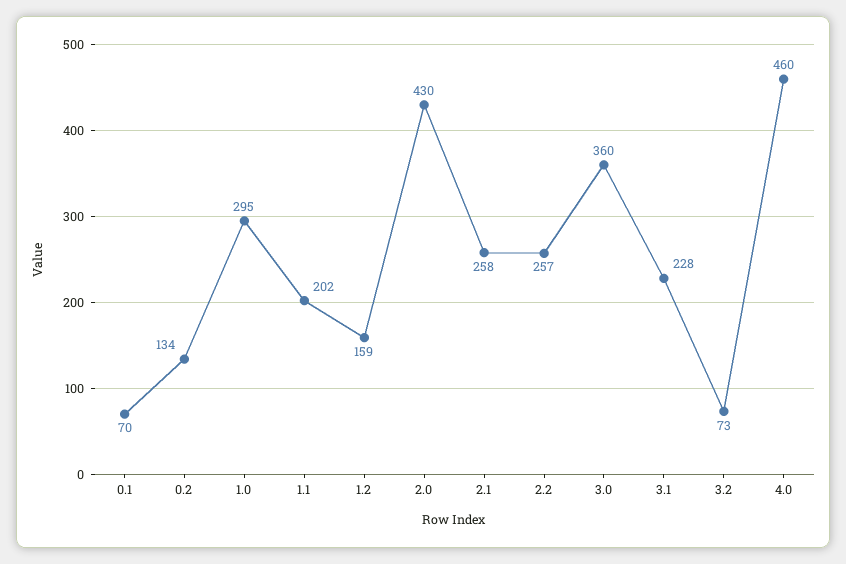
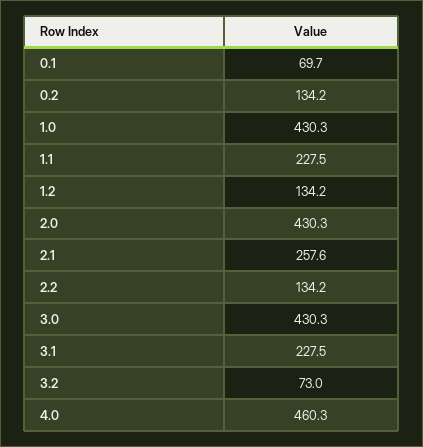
  {
    "0.1": 69.7,
    "0.2": 134.2,
-   "1.0": 295,
+   "1.0": 430.3,
-   "1.1": 202,
+   "1.1": 227.5,
-   "1.2": 159,
+   "1.2": 134.2,
    "2.0": 430.3,
    "2.1": 257.6,
-   "2.2": 257,
+   "2.2": 134.2,
-   "3.0": 360,
+   "3.0": 430.3,
    "3.1": 227.5,
    "3.2": 73,
    "4.0": 460.3
  }

